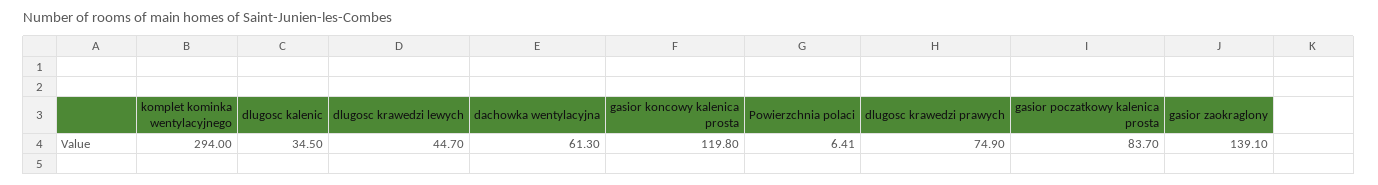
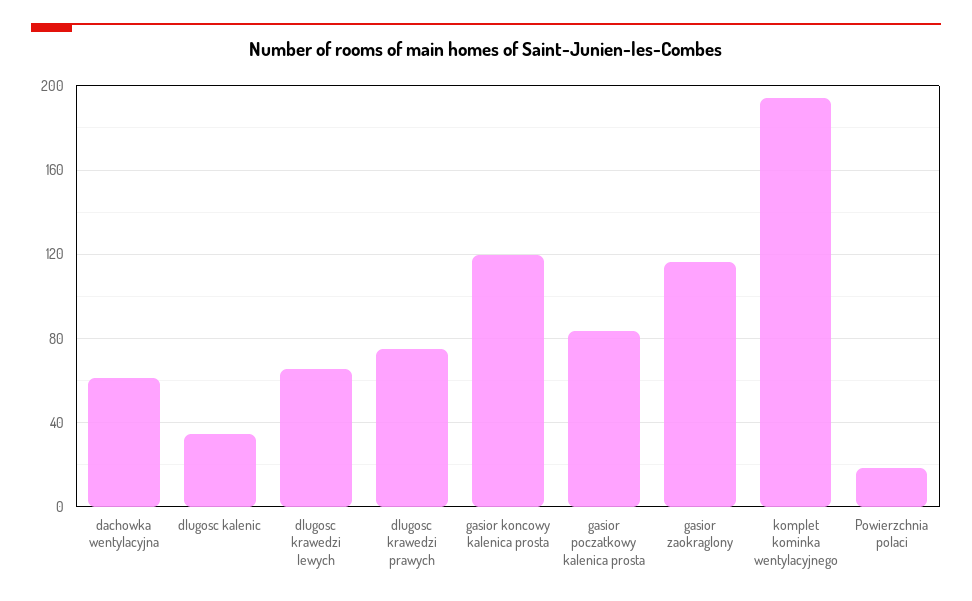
  {
-   "komplet kominka wentylacyjnego": 294,
+   "komplet kominka wentylacyjnego": 195,
    "dlugosc kalenic": 34.5,
-   "dlugosc krawedzi lewych": 44.7,
+   "dlugosc krawedzi lewych": 65,
    "dachowka wentylacyjna": 61.3,
    "gasior koncowy kalenica prosta": 119.8,
-   "Powierzchnia polaci": 6.41,
+   "Powierzchnia polaci": 20,
    "dlugosc krawedzi prawych": 74.9,
    "gasior poczatkowy kalenica prosta": 83.7,
-   "gasior zaokraglony": 139.1
+   "gasior zaokraglony": 115
  }

